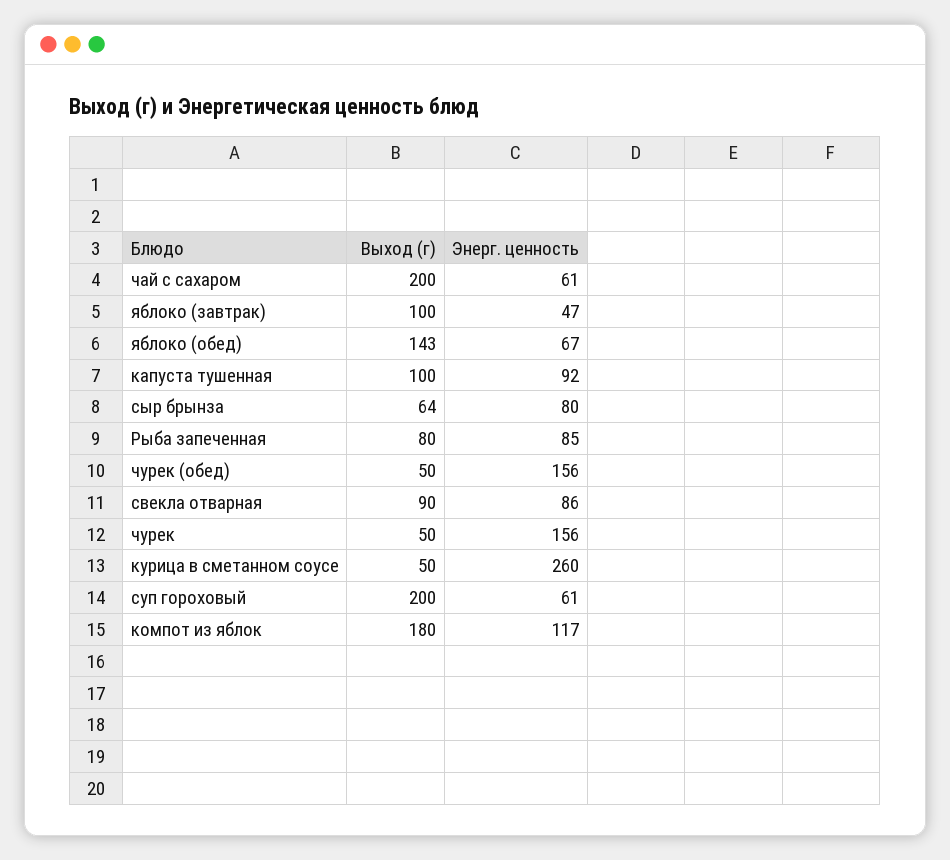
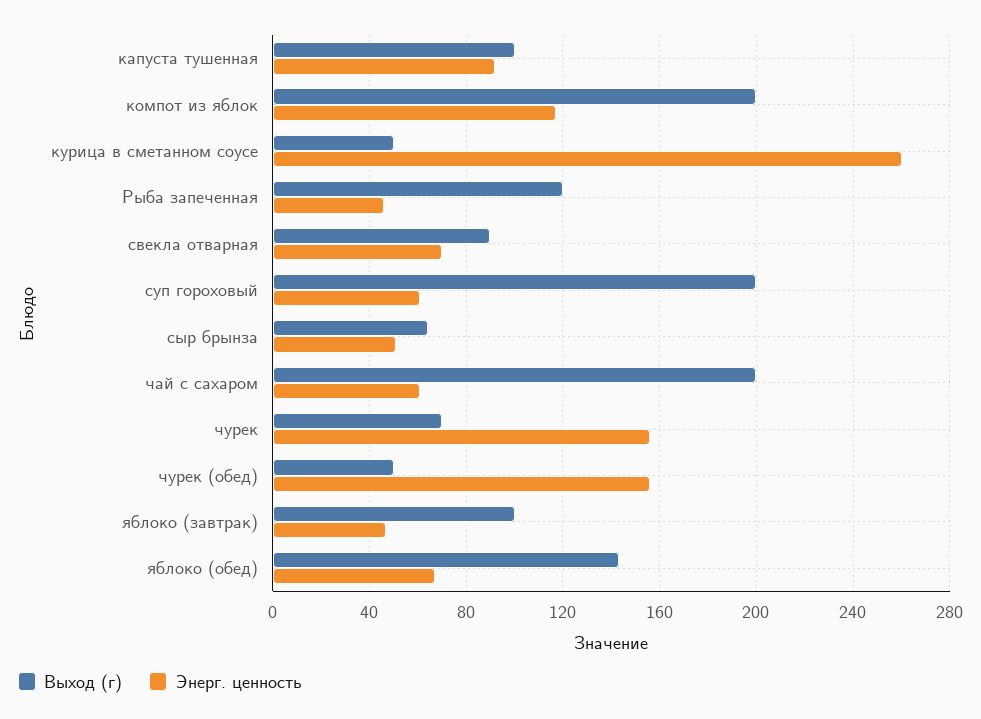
  {
    "Выход (г)": {
      "чай с сахаром": 200,
      "яблоко (завтрак)": 100,
      "яблоко (обед)": 143,
      "капуста тушенная": 100,
      "сыр брынза": 64,
-     "Рыба запеченная": 80,
+     "Рыба запеченная": 120,
      "чурек (обед)": 50,
      "свекла отварная": 90,
-     "чурек": 50,
+     "чурек": 70,
      "курица в сметанном соусе": 50,
      "суп гороховый": 200,
-     "компот из яблок": 180
+     "компот из яблок": 200
    },
    "Энерг. ценность": {
      "чай с сахаром": 61,
      "яблоко (завтрак)": 47,
      "яблоко (обед)": 67,
      "капуста тушенная": 92,
-     "сыр брынза": 80,
+     "сыр брынза": 50,
-     "Рыба запеченная": 85,
+     "Рыба запеченная": 45,
      "чурек (обед)": 156,
-     "свекла отварная": 86,
+     "свекла отварная": 70,
      "чурек": 156,
      "курица в сметанном соусе": 260,
      "суп гороховый": 61,
      "компот из яблок": 117
    }
  }

